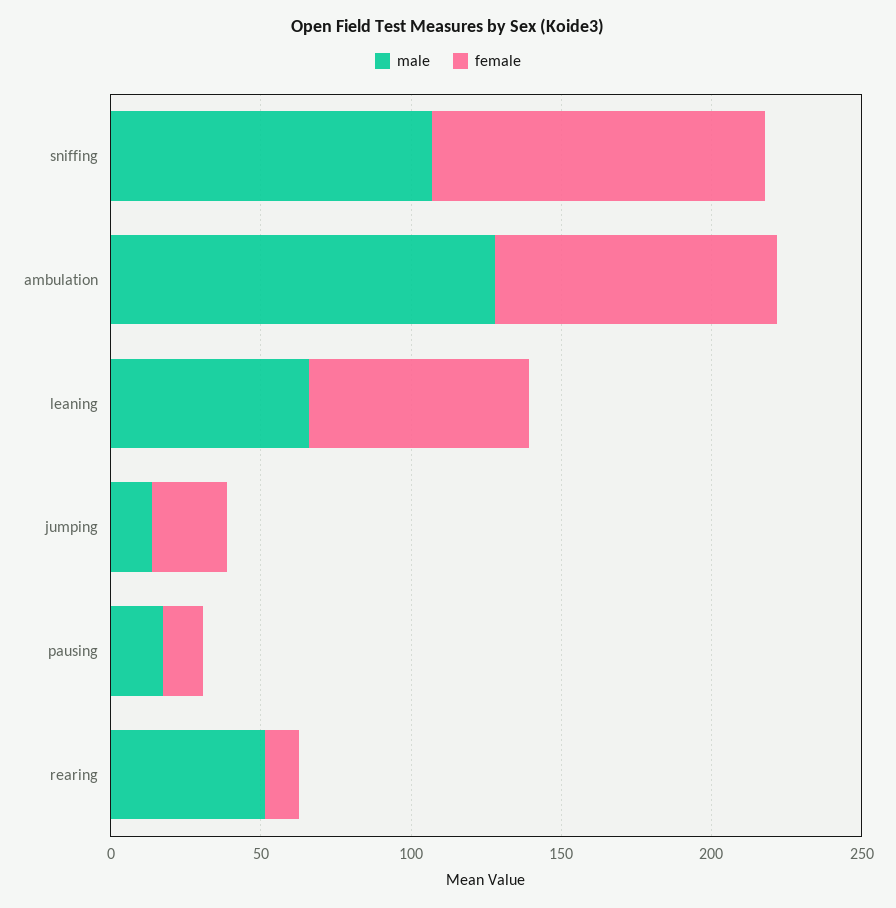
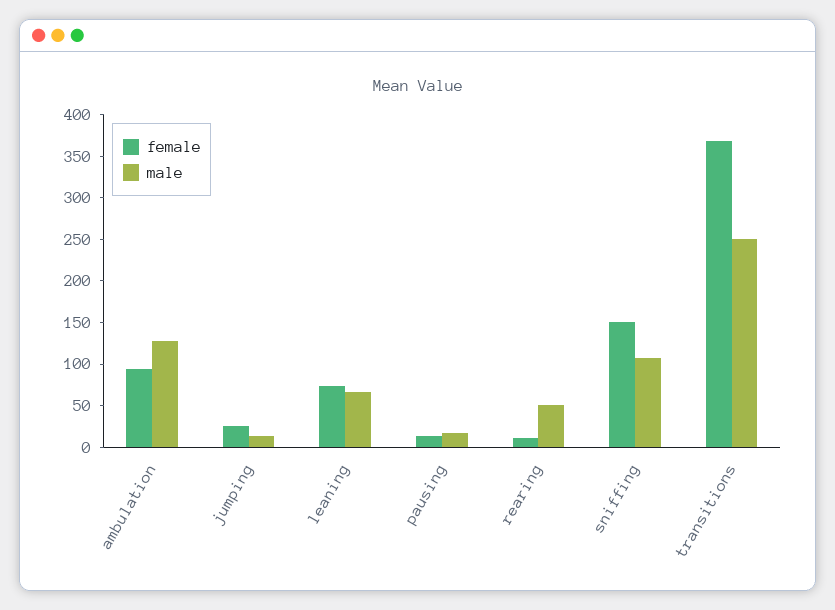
  {
    "male": {
      "sniffing": 110,
      "ambulation": 130,
      "leaning": 70,
      "jumping": 10,
      "pausing": 20,
-     "rearing": 50
+     "rearing": 50,
+     "transitions": 250
    },
    "female": {
-     "sniffing": 110,
+     "sniffing": 150,
      "ambulation": 90,
      "leaning": 70,
      "jumping": 30,
      "pausing": 10,
-     "rearing": 10
+     "rearing": 10,
+     "transitions": 370
    }
  }

